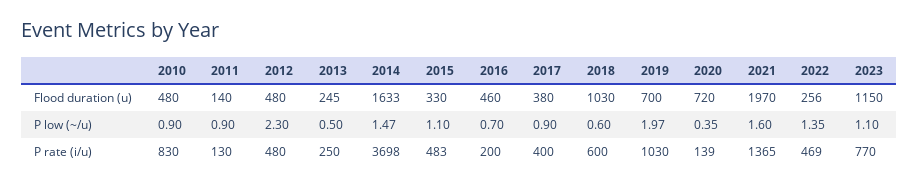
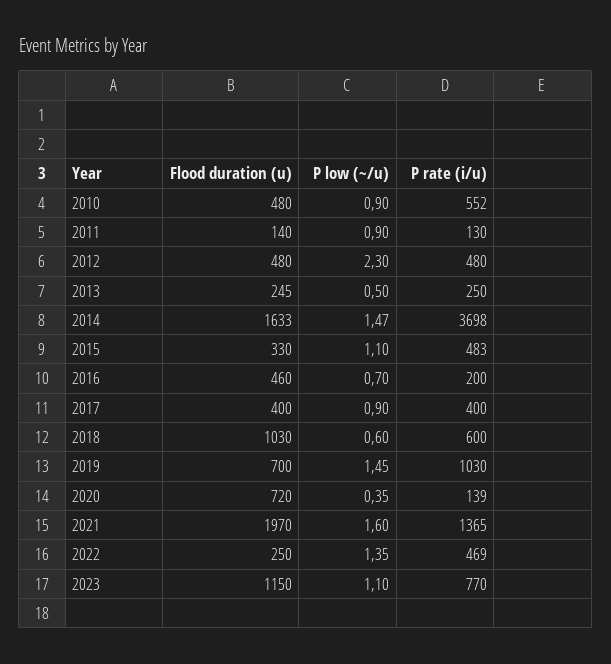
  {
    "2010": {
      "Flood duration (u)": 480,
      "P low (~/u)": 0.9,
-     "P rate (i/u)": 830
+     "P rate (i/u)": 552
    },
    "2011": {
      "Flood duration (u)": 140,
      "P low (~/u)": 0.9,
      "P rate (i/u)": 130
    },
    "2012": {
      "Flood duration (u)": 480,
      "P low (~/u)": 2.3,
      "P rate (i/u)": 480
    },
    "2013": {
      "Flood duration (u)": 245,
      "P low (~/u)": 0.5,
      "P rate (i/u)": 250
    },
    "2014": {
      "Flood duration (u)": 1633,
      "P low (~/u)": 1.47,
      "P rate (i/u)": 3698
    },
    "2015": {
      "Flood duration (u)": 330,
      "P low (~/u)": 1.1,
      "P rate (i/u)": 483
    },
    "2016": {
      "Flood duration (u)": 460,
      "P low (~/u)": 0.7,
      "P rate (i/u)": 200
    },
    "2017": {
-     "Flood duration (u)": 380,
+     "Flood duration (u)": 400,
      "P low (~/u)": 0.9,
      "P rate (i/u)": 400
    },
    "2018": {
      "Flood duration (u)": 1030,
      "P low (~/u)": 0.6,
      "P rate (i/u)": 600
    },
    "2019": {
      "Flood duration (u)": 700,
-     "P low (~/u)": 1.97,
+     "P low (~/u)": 1.45,
      "P rate (i/u)": 1030
    },
    "2020": {
      "Flood duration (u)": 720,
      "P low (~/u)": 0.35,
      "P rate (i/u)": 139
    },
    "2021": {
      "Flood duration (u)": 1970,
      "P low (~/u)": 1.6,
      "P rate (i/u)": 1365
    },
    "2022": {
-     "Flood duration (u)": 256,
+     "Flood duration (u)": 250,
      "P low (~/u)": 1.35,
      "P rate (i/u)": 469
    },
    "2023": {
      "Flood duration (u)": 1150,
      "P low (~/u)": 1.1,
      "P rate (i/u)": 770
    }
  }

